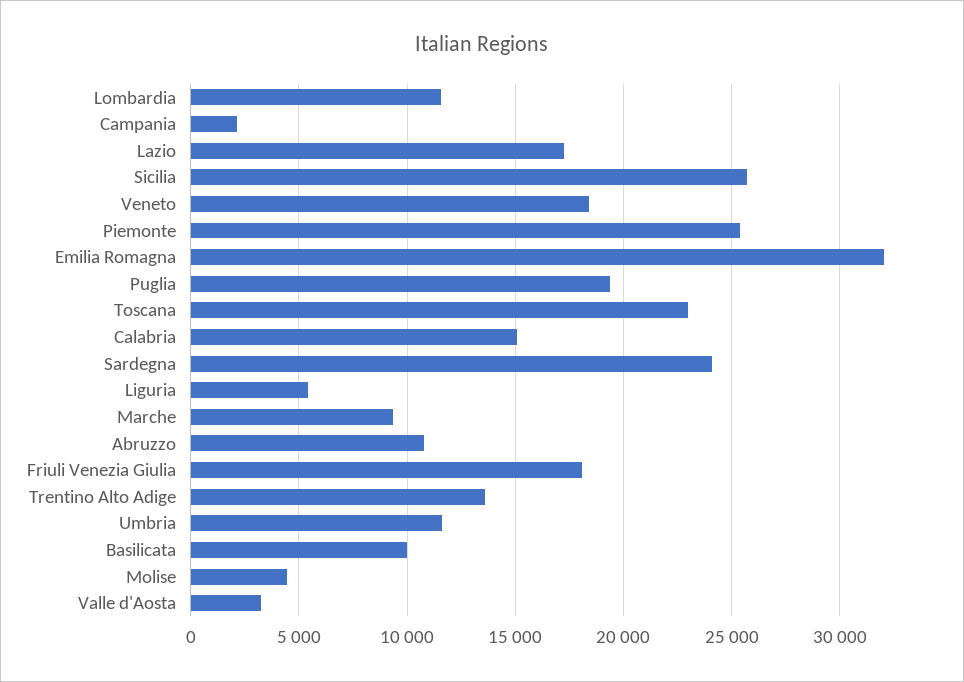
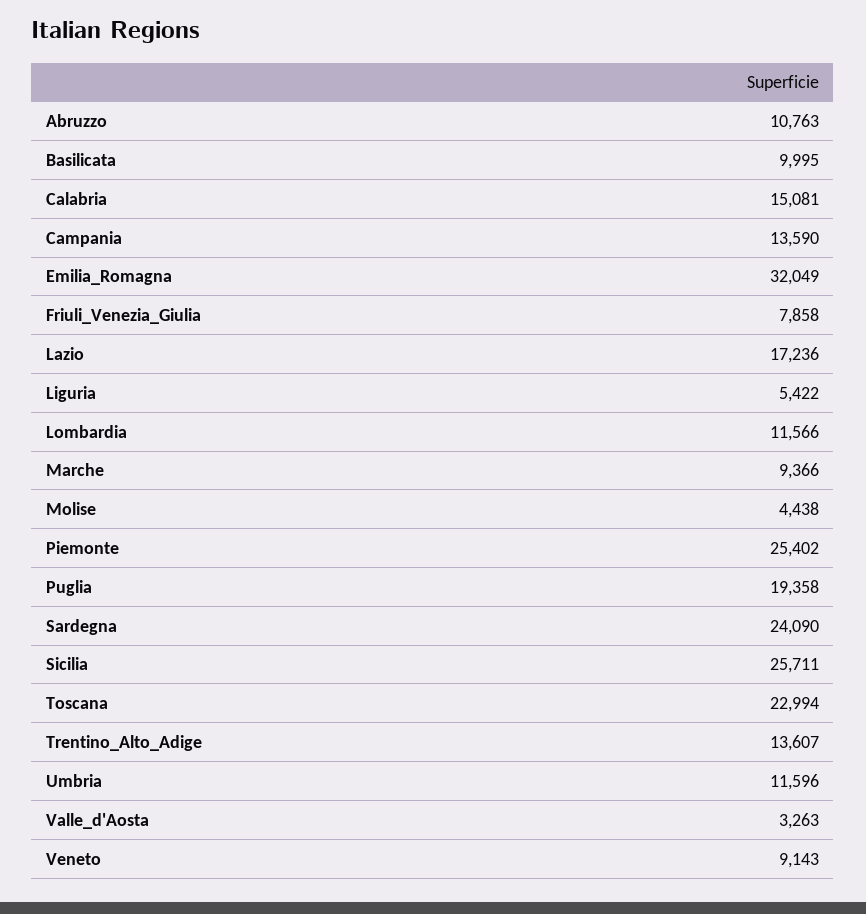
  {
    "Lombardia": 11566,
-   "Campania": 2000,
+   "Campania": 13590,
    "Lazio": 17236,
    "Sicilia": 25711,
-   "Veneto": 18500,
+   "Veneto": 9143,
    "Piemonte": 25402,
    "Emilia Romagna": 32049,
    "Puglia": 19358,
    "Toscana": 22994,
    "Calabria": 15081,
    "Sardegna": 24090,
    "Liguria": 5422,
    "Marche": 9366,
    "Abruzzo": 10763,
-   "Friuli Venezia Giulia": 18000,
+   "Friuli Venezia Giulia": 7858,
    "Trentino Alto Adige": 13607,
    "Umbria": 11596,
    "Basilicata": 9995,
    "Molise": 4438,
    "Valle d'Aosta": 3263
  }

